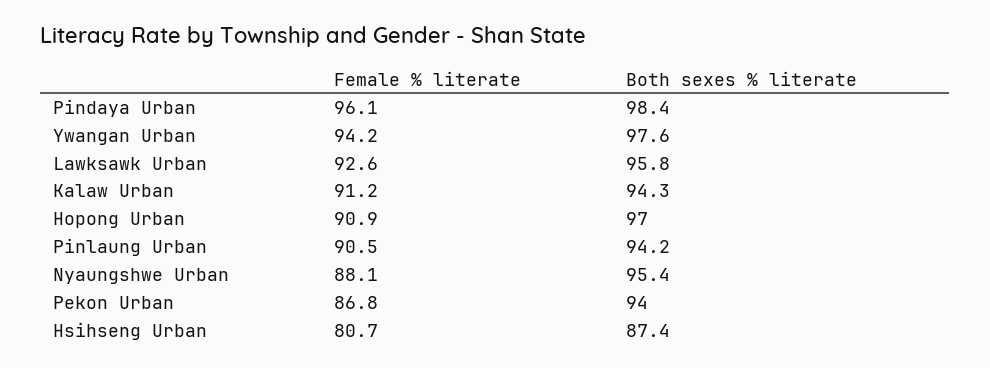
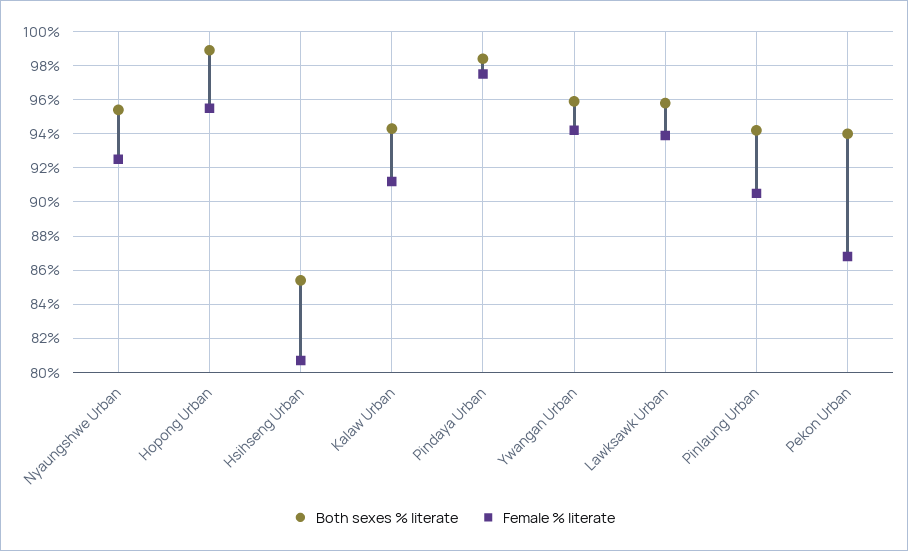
  {
    "Female % literate": {
-     "Pindaya Urban": 96.1,
+     "Pindaya Urban": 97.5,
      "Ywangan Urban": 94.2,
-     "Lawksawk Urban": 92.6,
+     "Lawksawk Urban": 94,
      "Kalaw Urban": 91.2,
-     "Hopong Urban": 90.9,
+     "Hopong Urban": 95.5,
      "Pinlaung Urban": 90.5,
-     "Nyaungshwe Urban": 88.1,
+     "Nyaungshwe Urban": 92.5,
      "Pekon Urban": 86.8,
      "Hsihseng Urban": 80.7
    },
    "Both sexes % literate": {
      "Pindaya Urban": 98.4,
-     "Ywangan Urban": 97.6,
+     "Ywangan Urban": 96,
      "Lawksawk Urban": 95.8,
      "Kalaw Urban": 94.3,
-     "Hopong Urban": 97,
+     "Hopong Urban": 99,
      "Pinlaung Urban": 94.2,
      "Nyaungshwe Urban": 95.4,
      "Pekon Urban": 94,
-     "Hsihseng Urban": 87.4
+     "Hsihseng Urban": 85.5
    }
  }

